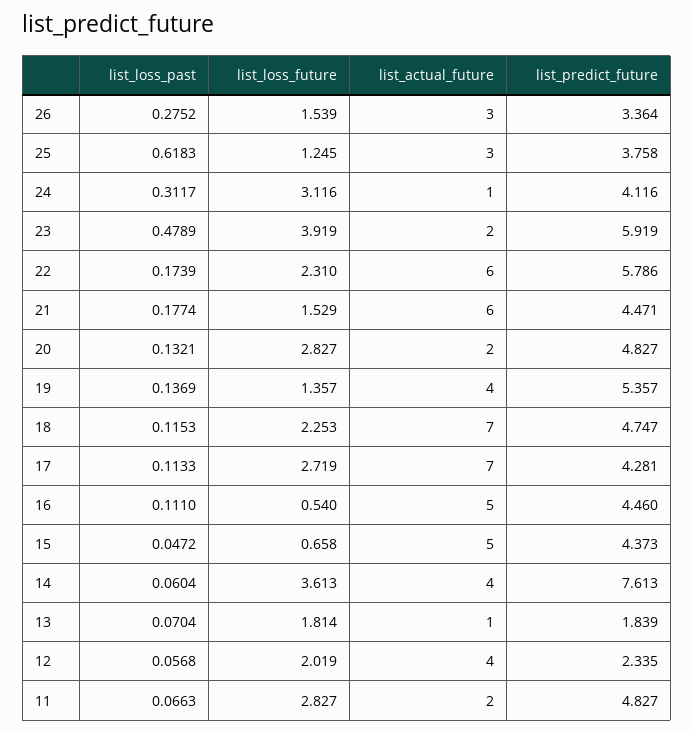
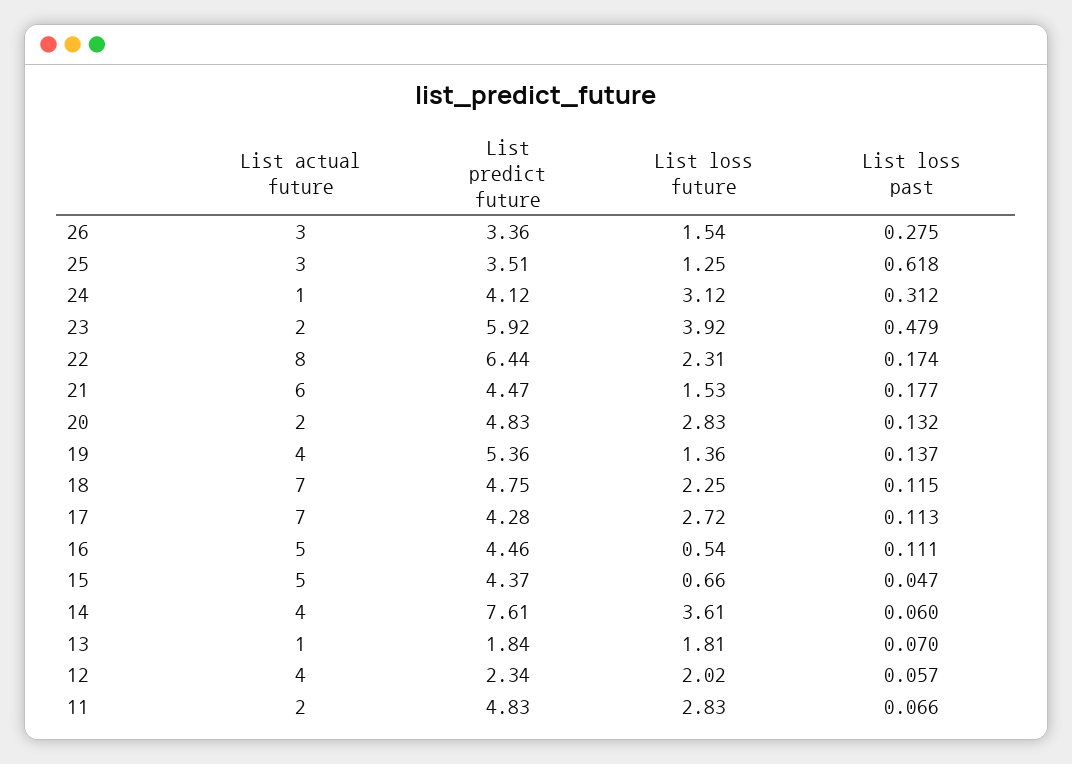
  {
    "list_loss_past": {
      "26": 0.2752,
      "25": 0.6183,
      "24": 0.3117,
      "23": 0.4789,
      "22": 0.1739,
      "21": 0.1774,
      "20": 0.1321,
      "19": 0.1369,
      "18": 0.1153,
      "17": 0.1133,
      "16": 0.111,
      "15": 0.0472,
      "14": 0.0604,
      "13": 0.0704,
      "12": 0.0568,
      "11": 0.0663
    },
    "list_loss_future": {
      "26": 1.539,
      "25": 1.245,
      "24": 3.116,
      "23": 3.919,
      "22": 2.31,
      "21": 1.529,
      "20": 2.827,
      "19": 1.357,
      "18": 2.253,
      "17": 2.719,
      "16": 0.54,
      "15": 0.658,
      "14": 3.613,
      "13": 1.814,
      "12": 2.019,
      "11": 2.827
    },
    "list_actual_future": {
      "26": 3,
      "25": 3,
      "24": 1,
      "23": 2,
-     "22": 6,
+     "22": 8,
      "21": 6,
      "20": 2,
      "19": 4,
      "18": 7,
      "17": 7,
      "16": 5,
      "15": 5,
      "14": 4,
      "13": 1,
      "12": 4,
      "11": 2
    },
    "list_predict_future": {
      "26": 3.364,
-     "25": 3.758,
+     "25": 3.51,
      "24": 4.116,
      "23": 5.919,
-     "22": 5.786,
+     "22": 6.44,
      "21": 4.471,
      "20": 4.827,
      "19": 5.357,
      "18": 4.747,
      "17": 4.281,
      "16": 4.46,
      "15": 4.373,
      "14": 7.613,
      "13": 1.839,
      "12": 2.335,
      "11": 4.827
    }
  }

